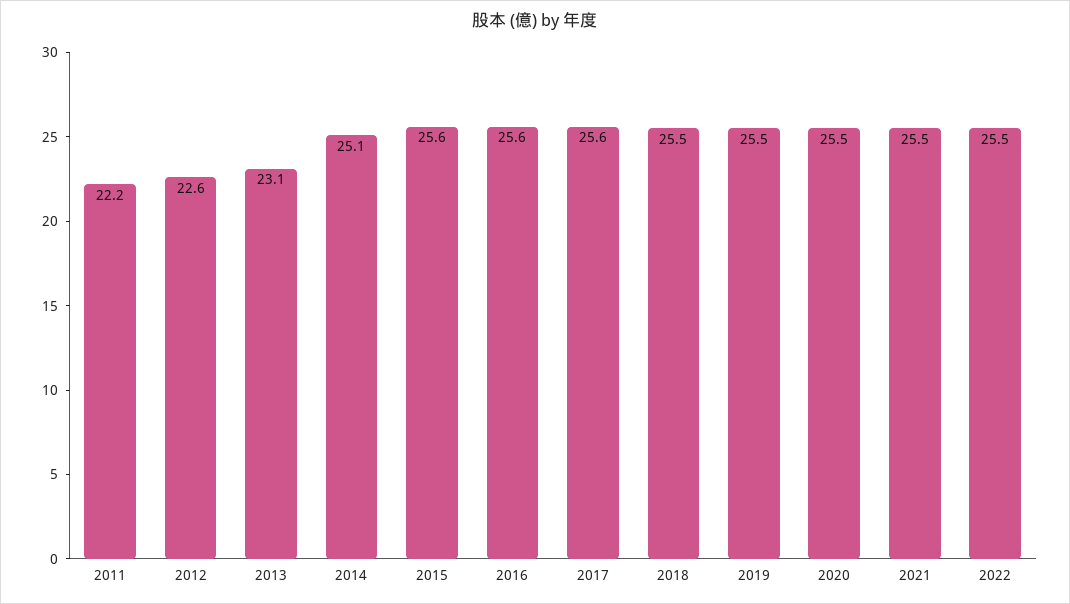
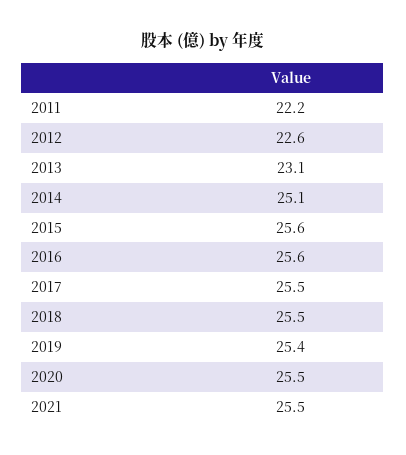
  {
    "2011": 22.2,
    "2012": 22.6,
    "2013": 23.1,
    "2014": 25.1,
    "2015": 25.6,
    "2016": 25.6,
-   "2017": 25.6,
+   "2017": 25.5,
    "2018": 25.5,
-   "2019": 25.5,
+   "2019": 25.4,
    "2020": 25.5,
-   "2021": 25.5,
+   "2021": 25.5
-   "2022": 25.5
  }

